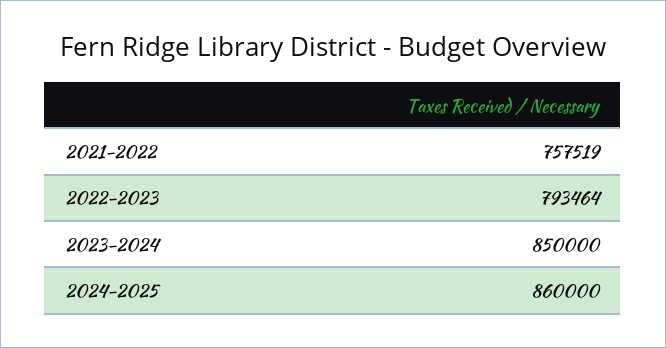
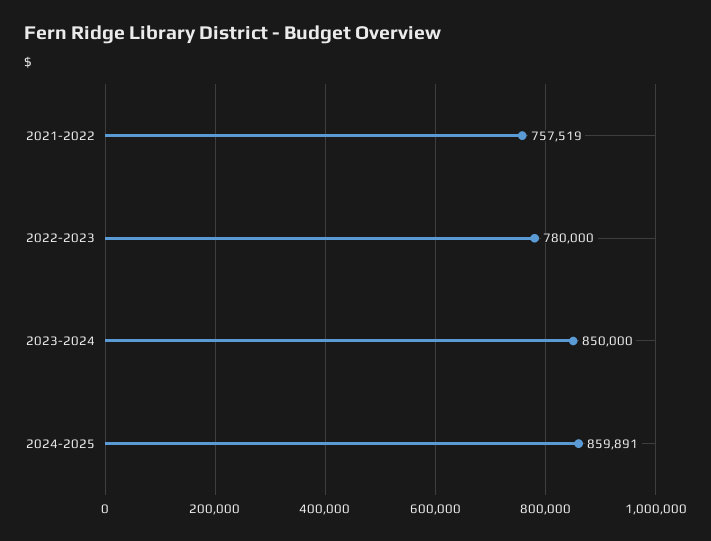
  {
    "2021-2022": 757519,
-   "2022-2023": 793464,
+   "2022-2023": 780000,
    "2023-2024": 850000,
-   "2024-2025": 860000
+   "2024-2025": 859891
  }

